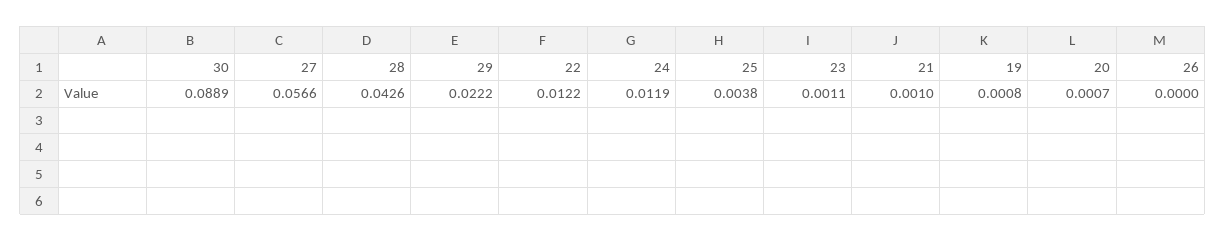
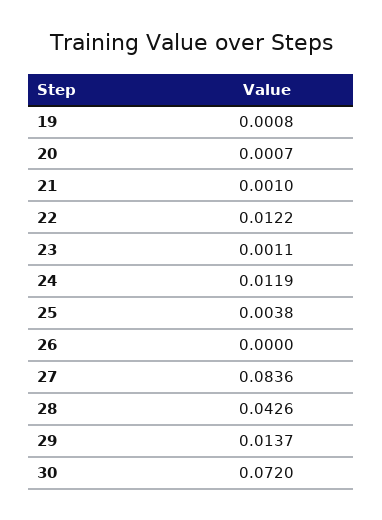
  {
-   "30": 0.0889,
+   "30": 0.072,
-   "27": 0.0566,
+   "27": 0.0836,
    "28": 0.0426,
-   "29": 0.0222,
+   "29": 0.0137,
    "22": 0.0122,
    "24": 0.0119,
    "25": 0.0038,
    "23": 0.0011,
    "21": 0.001,
    "19": 0.0008,
    "20": 0.0007,
    "26": 0
  }

